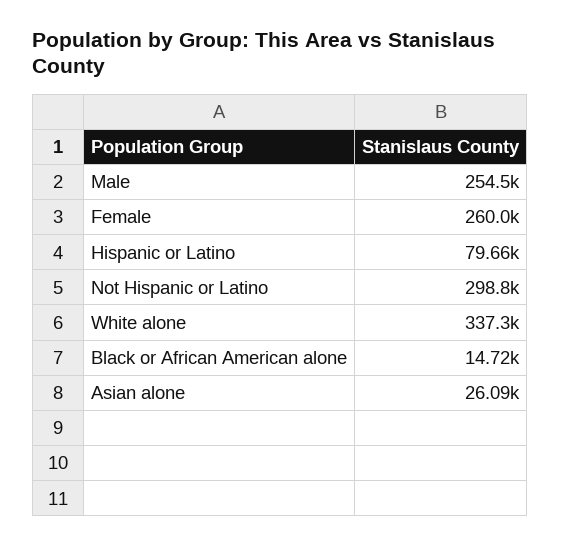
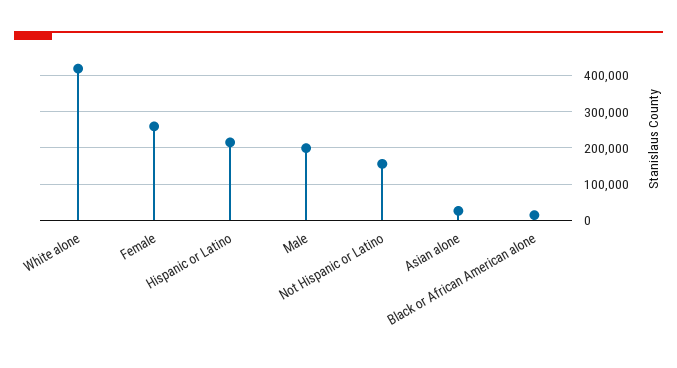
  {
-   "Male": 254500,
+   "Male": 200000,
    "Female": 260000,
-   "Hispanic or Latino": 79660,
+   "Hispanic or Latino": 220000,
-   "Not Hispanic or Latino": 298800,
+   "Not Hispanic or Latino": 160000,
-   "White alone": 337300,
+   "White alone": 420000,
    "Black or African American alone": 14720,
    "Asian alone": 26090
  }

